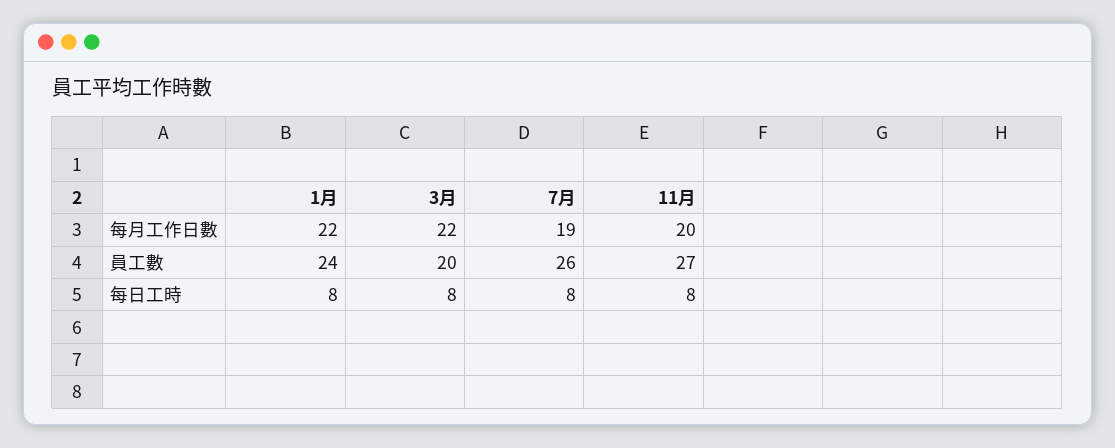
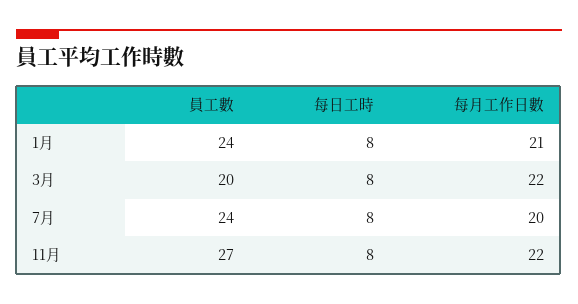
  {
    "1月": {
-     "每月工作日數": 22,
+     "每月工作日數": 21,
      "員工數": 24,
      "每日工時": 8
    },
    "3月": {
      "每月工作日數": 22,
      "員工數": 20,
      "每日工時": 8
    },
    "7月": {
-     "每月工作日數": 19,
+     "每月工作日數": 20,
-     "員工數": 26,
+     "員工數": 24,
      "每日工時": 8
    },
    "11月": {
-     "每月工作日數": 20,
+     "每月工作日數": 22,
      "員工數": 27,
      "每日工時": 8
    }
  }

